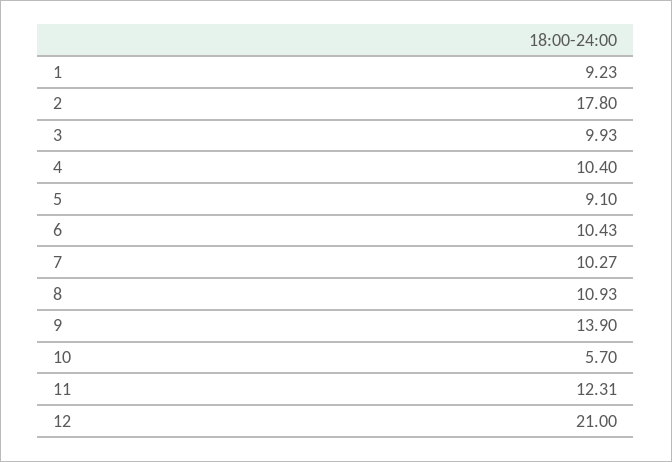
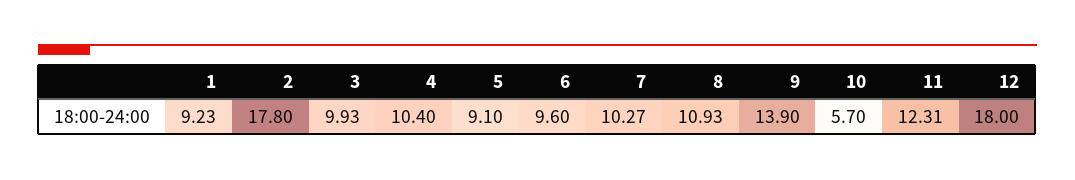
  {
    "1": 9.23,
    "2": 17.8,
    "3": 9.93,
    "4": 10.4,
    "5": 9.1,
-   "6": 10.43,
+   "6": 9.6,
    "7": 10.27,
    "8": 10.93,
    "9": 13.9,
    "10": 5.7,
    "11": 12.31,
-   "12": 21
+   "12": 18
  }

